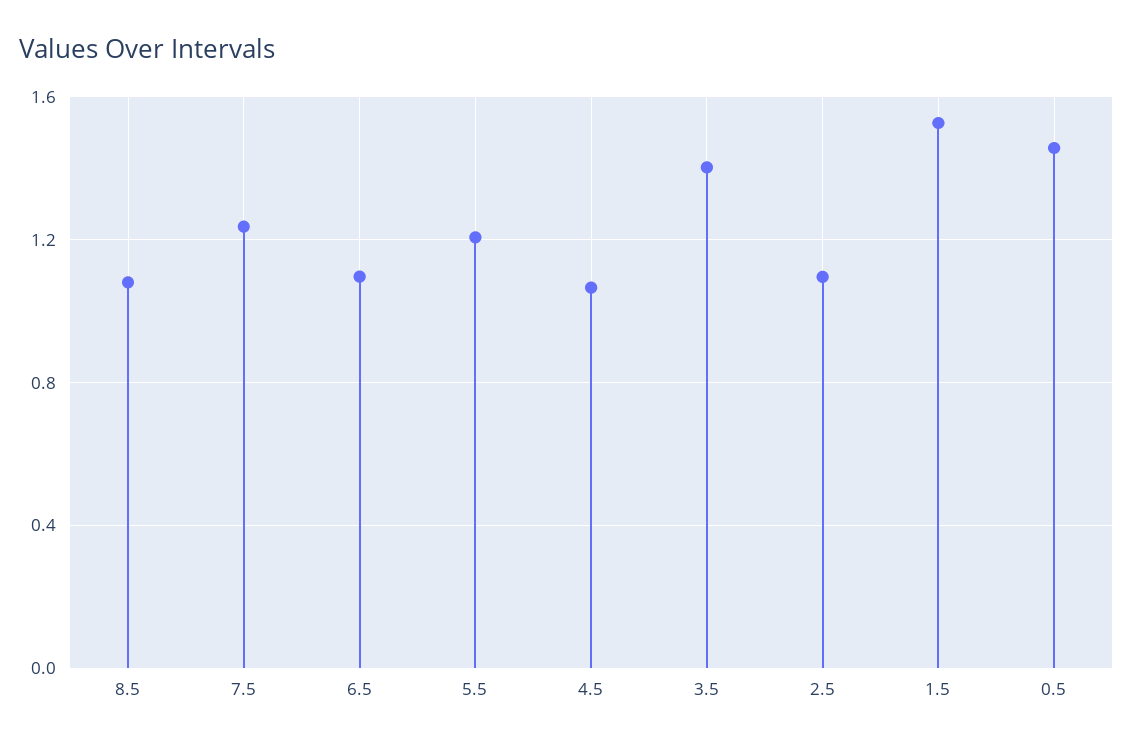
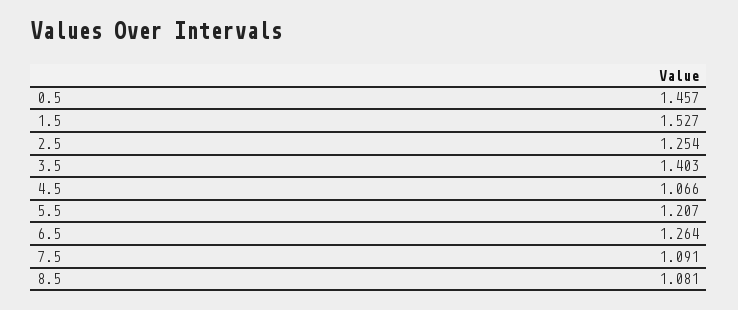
  {
    "8.5": 1.081,
-   "7.5": 1.25,
+   "7.5": 1.091,
-   "6.5": 1.1,
+   "6.5": 1.264,
    "5.5": 1.207,
    "4.5": 1.066,
    "3.5": 1.403,
-   "2.5": 1.1,
+   "2.5": 1.254,
    "1.5": 1.527,
    "0.5": 1.457
  }

